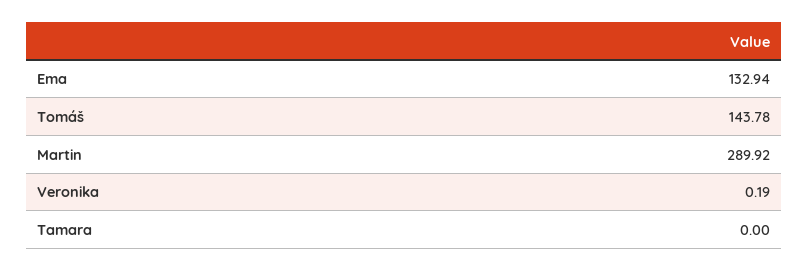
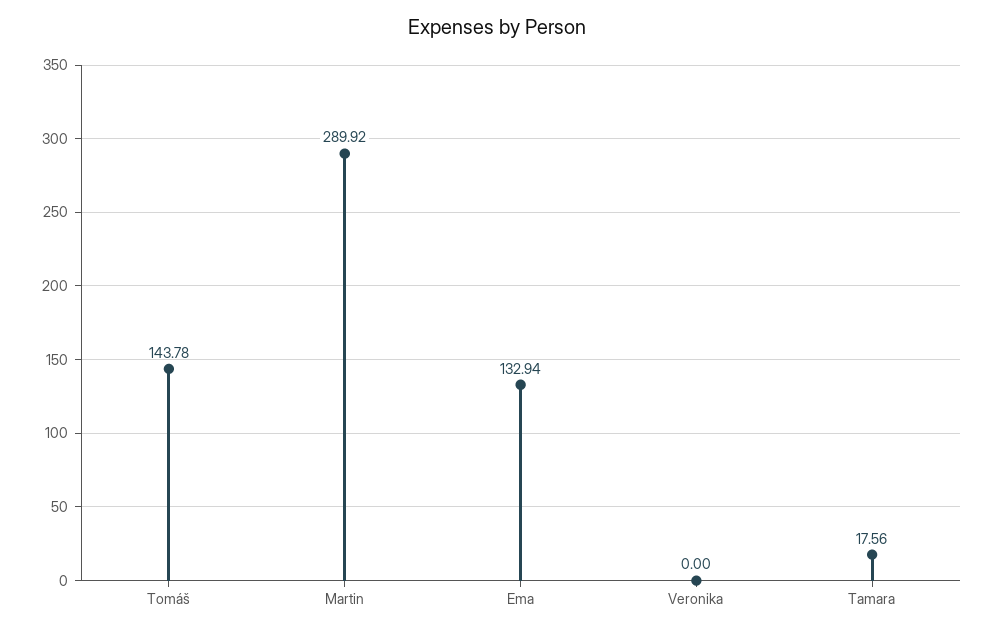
  {
    "Ema": 132.94,
    "Tomáš": 143.78,
    "Martin": 289.92,
-   "Veronika": 0.19,
+   "Veronika": 0,
-   "Tamara": 0
+   "Tamara": 17.56
  }

